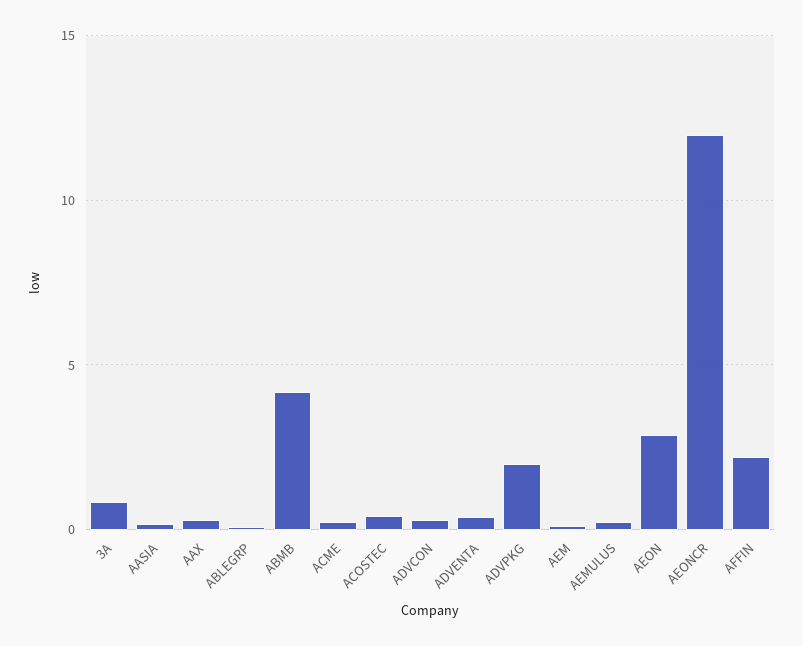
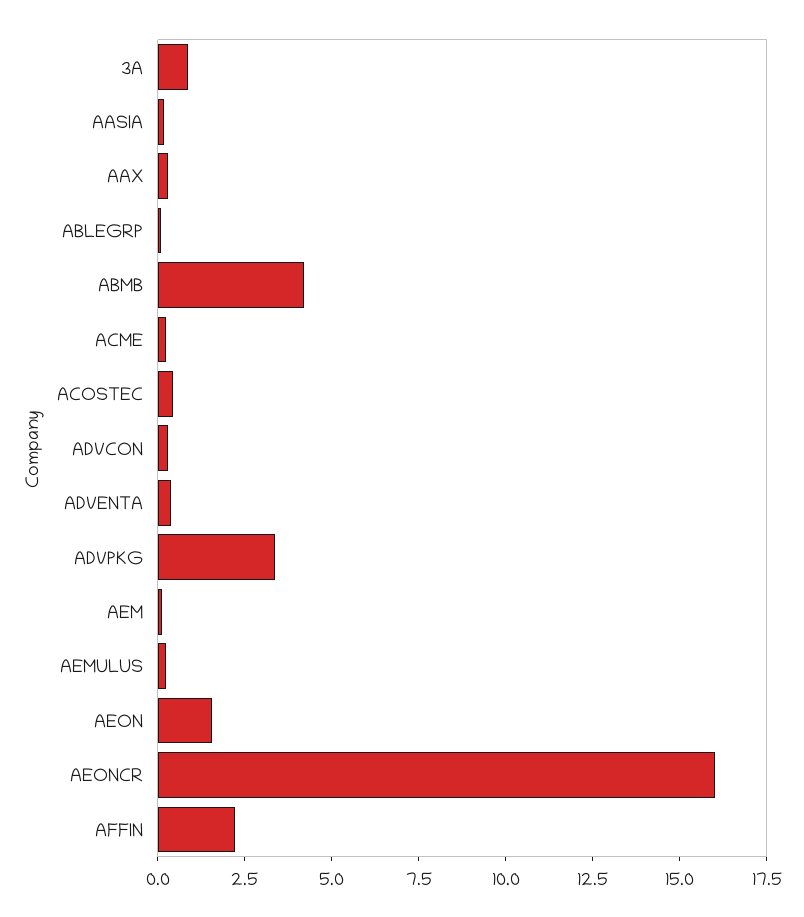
  {
    "3A": 1,
    "AASIA": 0,
    "AAX": 0.5,
    "ABLEGRP": 0,
    "ABMB": 4,
    "ACME": 0,
    "ACOSTEC": 0.5,
    "ADVCON": 0.5,
    "ADVENTA": 0.5,
-   "ADVPKG": 2,
+   "ADVPKG": 3.5,
    "AEM": 0,
    "AEMULUS": 0,
-   "AEON": 3,
+   "AEON": 1.5,
-   "AEONCR": 12,
+   "AEONCR": 16,
    "AFFIN": 2
  }

